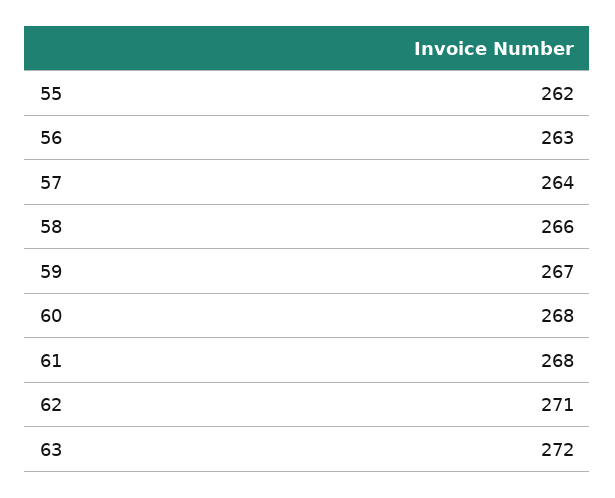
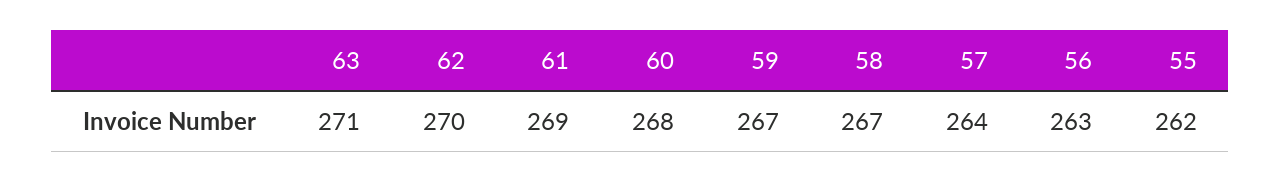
  {
    "55": 262,
    "56": 263,
    "57": 264,
-   "58": 266,
+   "58": 267,
    "59": 267,
    "60": 268,
-   "61": 268,
+   "61": 269,
-   "62": 271,
+   "62": 270,
-   "63": 272
+   "63": 271
  }

